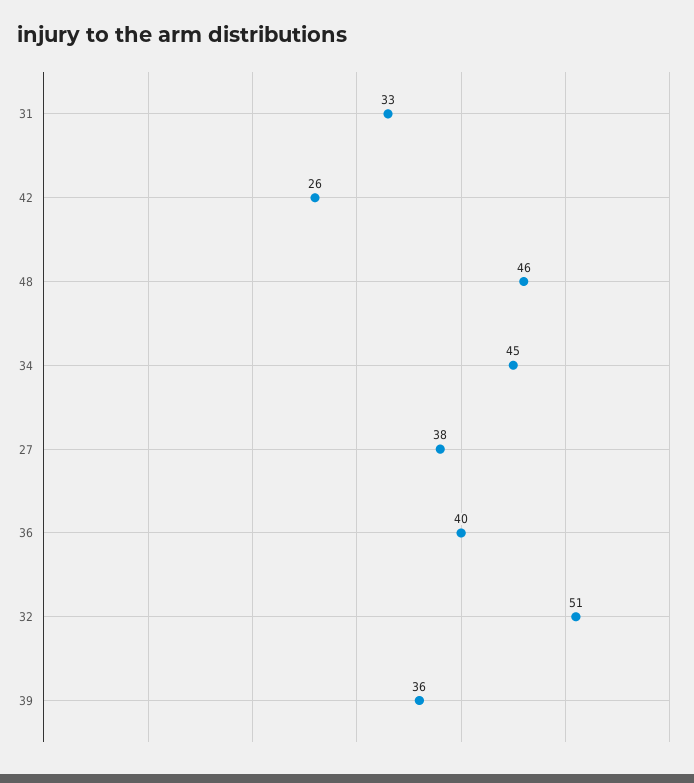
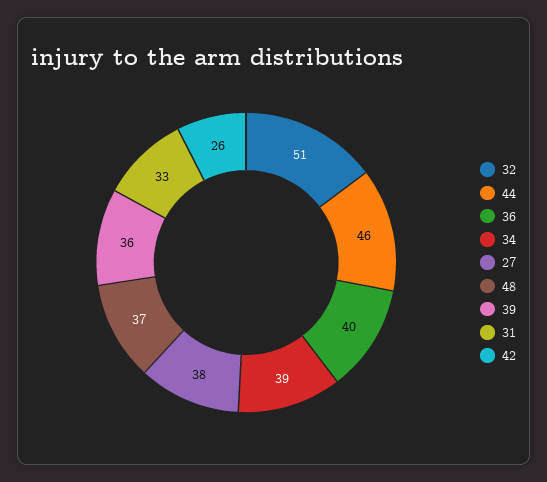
  {
    "31": 33,
    "42": 26,
-   "48": 46,
+   "48": 37,
-   "34": 45,
+   "34": 39,
    "27": 38,
    "36": 40,
    "32": 51,
-   "39": 36
+   "39": 36,
+   "44": 46
  }

